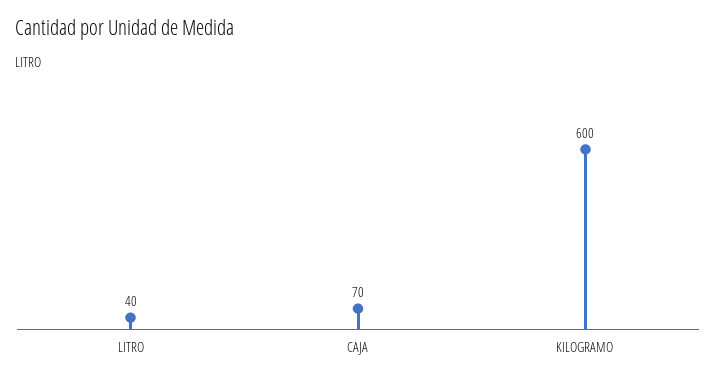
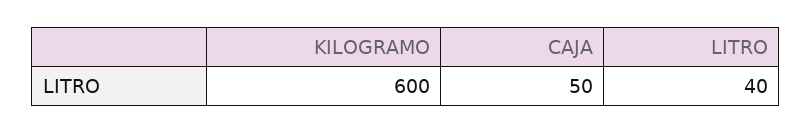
  {
    "LITRO": 40,
-   "CAJA": 70,
+   "CAJA": 50,
    "KILOGRAMO": 600
  }

